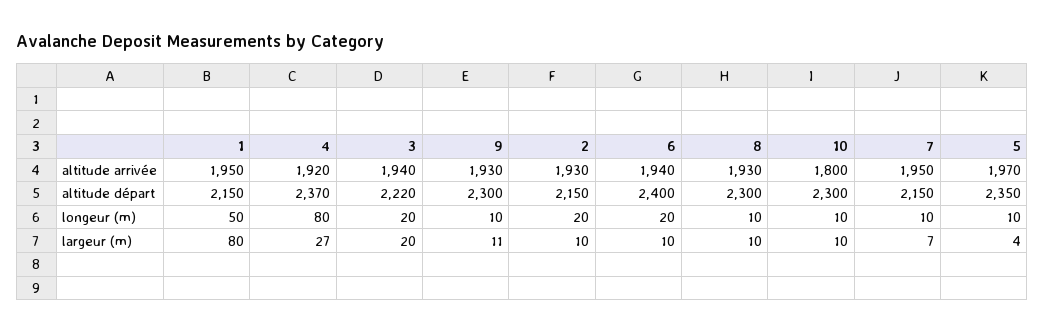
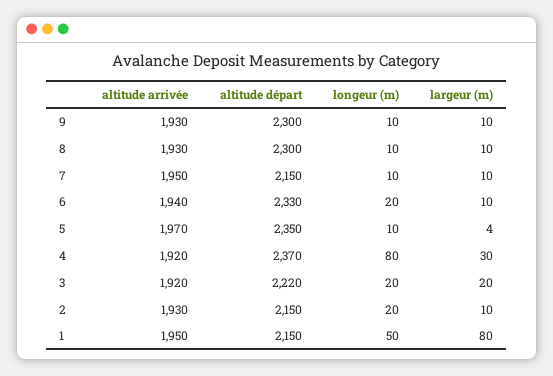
  {
    "1": {
      "altitude arrivée": 1950,
      "altitude départ": 2150,
      "longeur (m)": 50,
      "largeur (m)": 80
    },
    "4": {
      "altitude arrivée": 1920,
      "altitude départ": 2370,
      "longeur (m)": 80,
-     "largeur (m)": 27
+     "largeur (m)": 30
    },
    "3": {
-     "altitude arrivée": 1940,
+     "altitude arrivée": 1920,
      "altitude départ": 2220,
      "longeur (m)": 20,
      "largeur (m)": 20
    },
    "9": {
      "altitude arrivée": 1930,
      "altitude départ": 2300,
      "longeur (m)": 10,
-     "largeur (m)": 11
+     "largeur (m)": 10
    },
    "2": {
      "altitude arrivée": 1930,
      "altitude départ": 2150,
      "longeur (m)": 20,
      "largeur (m)": 10
    },
    "6": {
      "altitude arrivée": 1940,
-     "altitude départ": 2400,
+     "altitude départ": 2330,
      "longeur (m)": 20,
      "largeur (m)": 10
    },
    "8": {
      "altitude arrivée": 1930,
      "altitude départ": 2300,
      "longeur (m)": 10,
      "largeur (m)": 10
    },
-   "10": {
-     "altitude arrivée": 1800,
-     "altitude départ": 2300,
-     "longeur (m)": 10,
-     "largeur (m)": 10
-   },
    "7": {
      "altitude arrivée": 1950,
      "altitude départ": 2150,
      "longeur (m)": 10,
-     "largeur (m)": 7
+     "largeur (m)": 10
    },
    "5": {
      "altitude arrivée": 1970,
      "altitude départ": 2350,
      "longeur (m)": 10,
      "largeur (m)": 4
    }
  }

